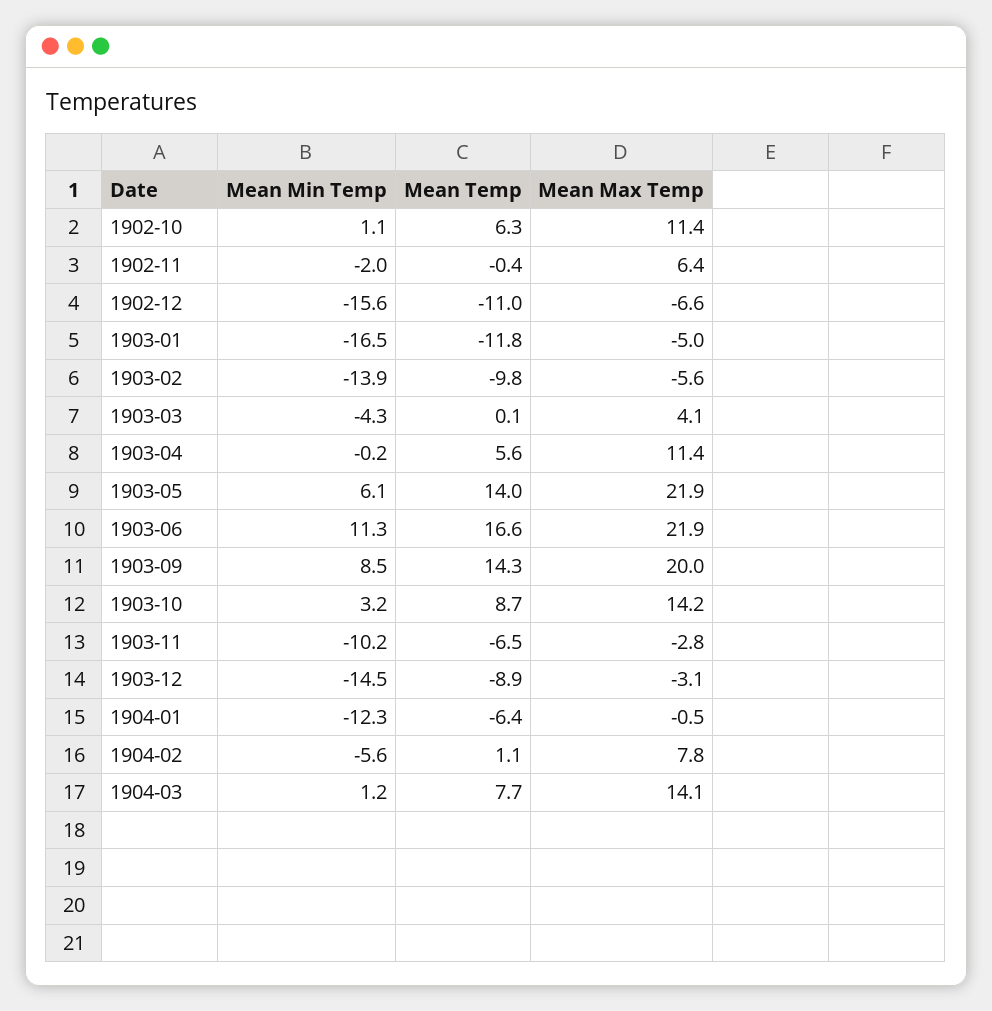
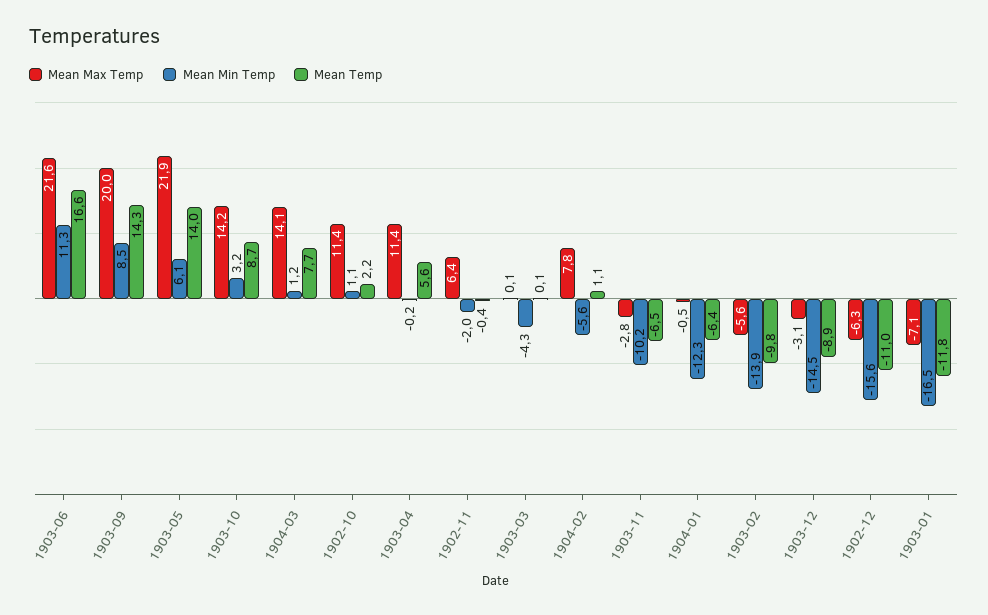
  {
    "Mean Min Temp": {
      "1902-10": 1.1,
      "1902-11": -2,
      "1902-12": -15.6,
      "1903-01": -16.5,
      "1903-02": -13.9,
      "1903-03": -4.3,
      "1903-04": -0.2,
      "1903-05": 6.1,
      "1903-06": 11.3,
      "1903-09": 8.5,
      "1903-10": 3.2,
      "1903-11": -10.2,
      "1903-12": -14.5,
      "1904-01": -12.3,
      "1904-02": -5.6,
      "1904-03": 1.2
    },
    "Mean Temp": {
-     "1902-10": 6.3,
+     "1902-10": 2.2,
      "1902-11": -0.4,
      "1902-12": -11,
      "1903-01": -11.8,
      "1903-02": -9.8,
      "1903-03": 0.1,
      "1903-04": 5.6,
      "1903-05": 14,
      "1903-06": 16.6,
      "1903-09": 14.3,
      "1903-10": 8.7,
      "1903-11": -6.5,
      "1903-12": -8.9,
      "1904-01": -6.4,
      "1904-02": 1.1,
      "1904-03": 7.7
    },
    "Mean Max Temp": {
      "1902-10": 11.4,
      "1902-11": 6.4,
-     "1902-12": -6.6,
+     "1902-12": -6.3,
-     "1903-01": -5,
+     "1903-01": -7.1,
      "1903-02": -5.6,
-     "1903-03": 4.1,
+     "1903-03": 0.1,
      "1903-04": 11.4,
      "1903-05": 21.9,
-     "1903-06": 21.9,
+     "1903-06": 21.6,
      "1903-09": 20,
      "1903-10": 14.2,
      "1903-11": -2.8,
      "1903-12": -3.1,
      "1904-01": -0.5,
      "1904-02": 7.8,
      "1904-03": 14.1
    }
  }

